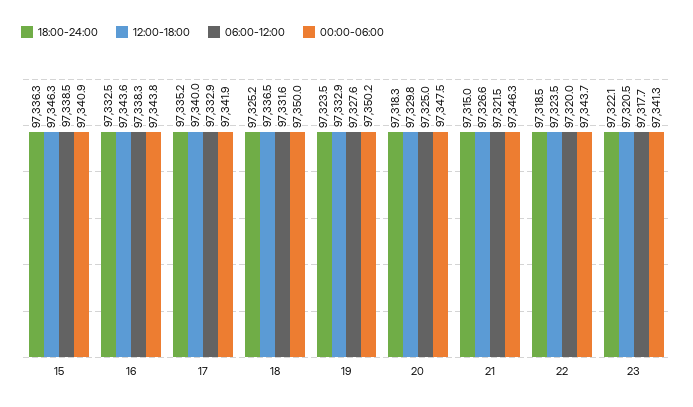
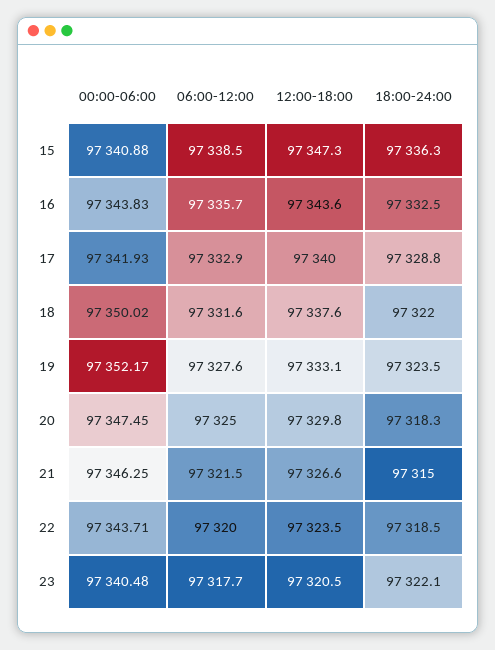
  {
    "18:00-24:00": {
      "15": 97336.3,
      "16": 97332.5,
-     "17": 97335.2,
+     "17": 97328.8,
-     "18": 97325.2,
+     "18": 97322,
      "19": 97323.5,
      "20": 97318.3,
      "21": 97315,
      "22": 97318.5,
      "23": 97322.1
    },
    "12:00-18:00": {
-     "15": 97346.3,
+     "15": 97347.3,
      "16": 97343.6,
      "17": 97340,
-     "18": 97336.5,
+     "18": 97337.6,
-     "19": 97332.9,
+     "19": 97333.1,
      "20": 97329.8,
      "21": 97326.6,
      "22": 97323.5,
      "23": 97320.5
    },
    "06:00-12:00": {
      "15": 97338.5,
-     "16": 97338.3,
+     "16": 97335.7,
      "17": 97332.9,
      "18": 97331.6,
      "19": 97327.6,
      "20": 97325,
      "21": 97321.5,
      "22": 97320,
      "23": 97317.7
    },
    "00:00-06:00": {
      "15": 97340.88,
      "16": 97343.83,
      "17": 97341.93,
      "18": 97350.02,
-     "19": 97350.2,
+     "19": 97352.17,
      "20": 97347.45,
      "21": 97346.25,
      "22": 97343.71,
-     "23": 97341.3
+     "23": 97340.48
    }
  }

